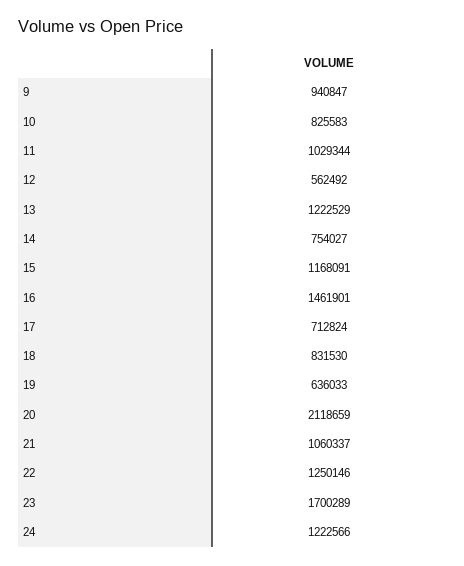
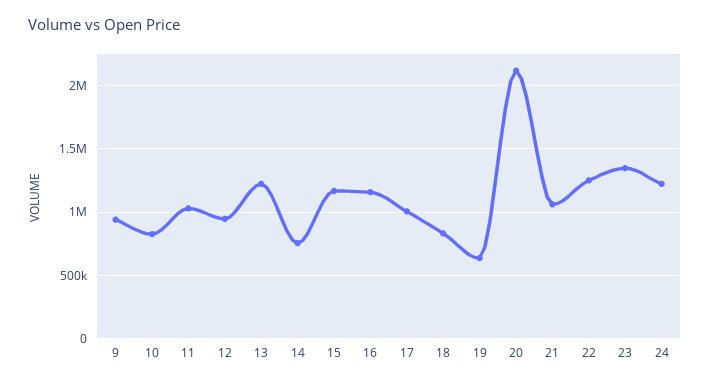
  {
    "9": 940847,
    "10": 825583,
    "11": 1029344,
-   "12": 562492,
+   "12": 950000,
    "13": 1222529,
    "14": 754027,
    "15": 1168091,
-   "16": 1461901,
+   "16": 1150000,
-   "17": 712824,
+   "17": 1000000,
    "18": 831530,
    "19": 636033,
    "20": 2118659,
    "21": 1060337,
    "22": 1250146,
-   "23": 1700289,
+   "23": 1350000,
    "24": 1222566
  }

